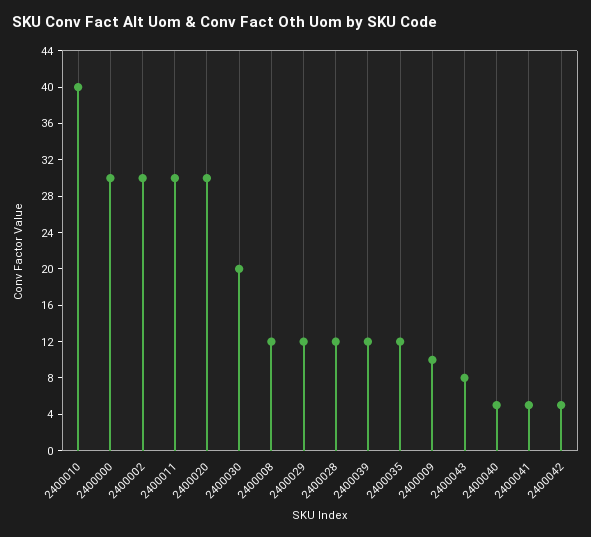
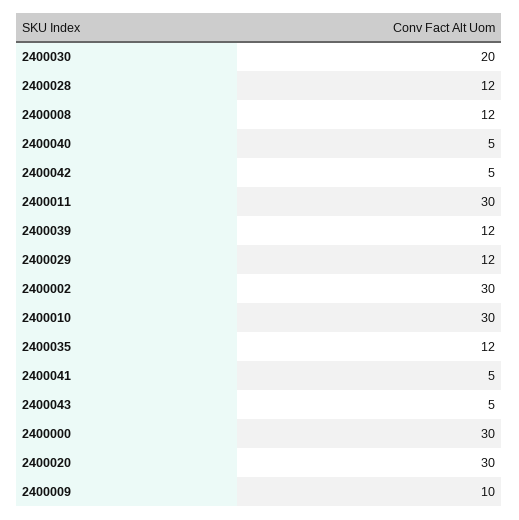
  {
-   "2400010": 40,
+   "2400010": 30,
    "2400000": 30,
    "2400002": 30,
    "2400011": 30,
    "2400020": 30,
    "2400030": 20,
    "2400008": 12,
    "2400029": 12,
    "2400028": 12,
    "2400039": 12,
    "2400035": 12,
    "2400009": 10,
-   "2400043": 8,
+   "2400043": 5,
    "2400040": 5,
    "2400041": 5,
    "2400042": 5
  }

